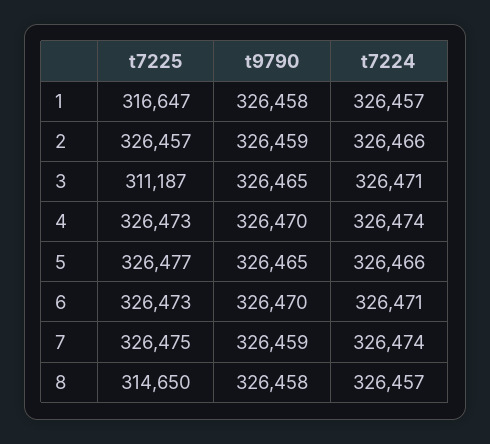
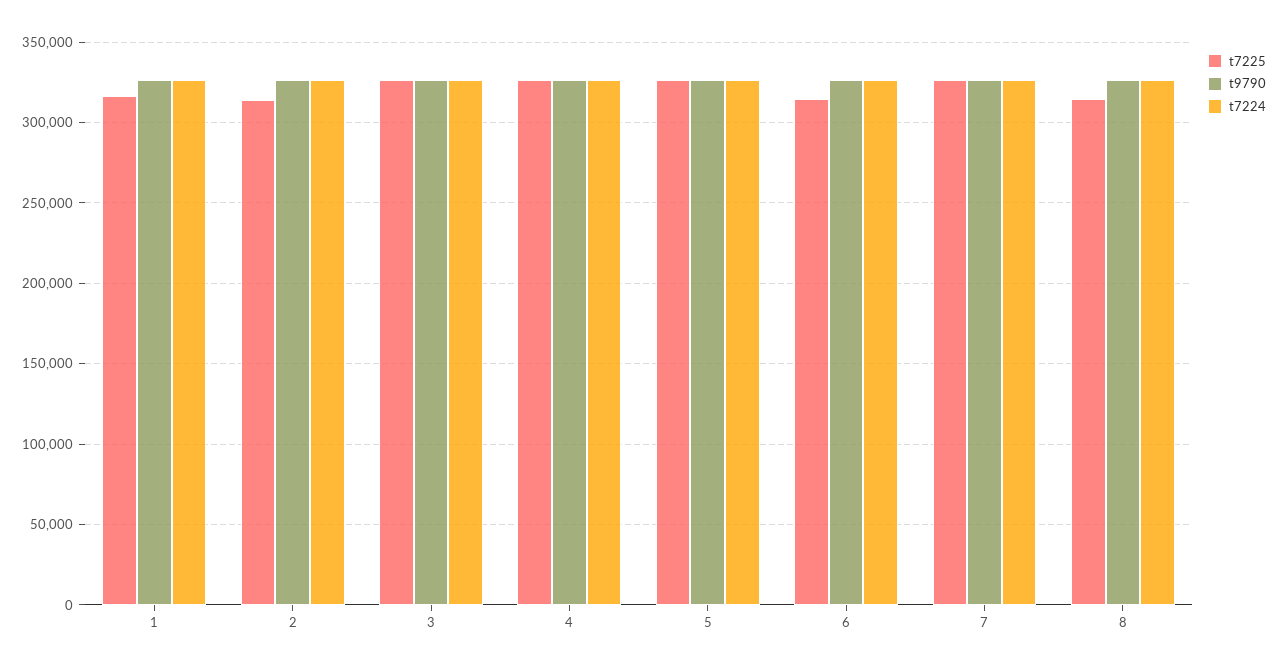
  {
    "t7225": {
      "1": 316647,
-     "2": 326457,
+     "2": 315000,
-     "3": 311187,
+     "3": 325000,
      "4": 326473,
      "5": 326477,
-     "6": 326473,
+     "6": 315000,
      "7": 326475,
      "8": 314650
    },
    "t9790": {
      "1": 326458,
      "2": 326459,
      "3": 326465,
      "4": 326470,
      "5": 326465,
      "6": 326470,
      "7": 326459,
      "8": 326458
    },
    "t7224": {
      "1": 326457,
      "2": 326466,
      "3": 326471,
      "4": 326474,
      "5": 326466,
      "6": 326471,
      "7": 326474,
      "8": 326457
    }
  }

